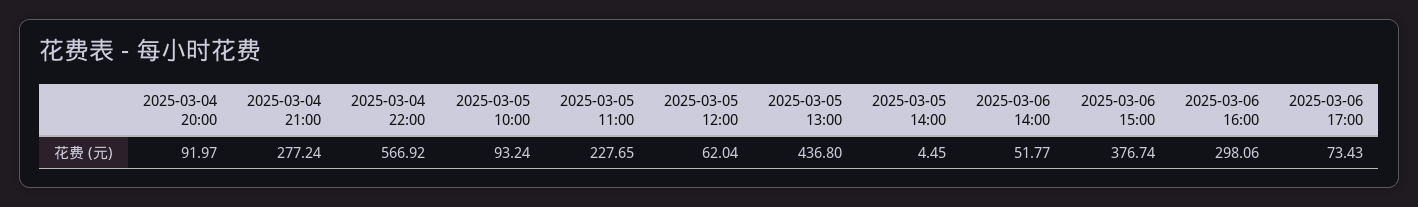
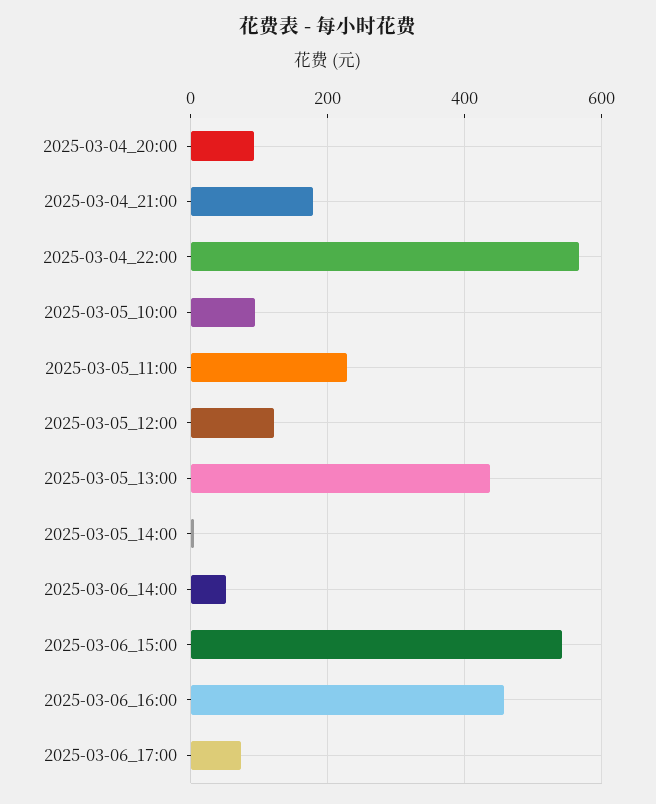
  {
    "2025-03-04 20:00": 91.97,
-   "2025-03-04 21:00": 277.24,
+   "2025-03-04 21:00": 180,
    "2025-03-04 22:00": 566.92,
    "2025-03-05 10:00": 93.24,
    "2025-03-05 11:00": 227.65,
-   "2025-03-05 12:00": 62.04,
+   "2025-03-05 12:00": 120,
    "2025-03-05 13:00": 436.8,
    "2025-03-05 14:00": 4.45,
    "2025-03-06 14:00": 51.77,
-   "2025-03-06 15:00": 376.74,
+   "2025-03-06 15:00": 540,
-   "2025-03-06 16:00": 298.06,
+   "2025-03-06 16:00": 460,
    "2025-03-06 17:00": 73.43
  }

